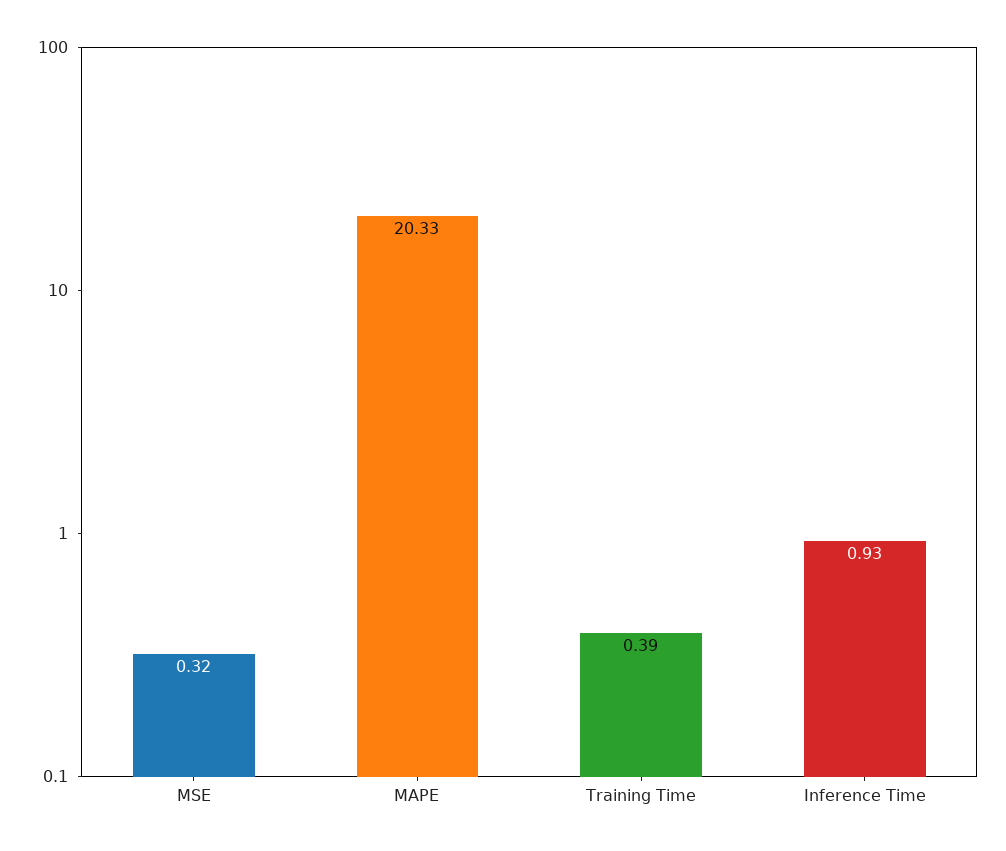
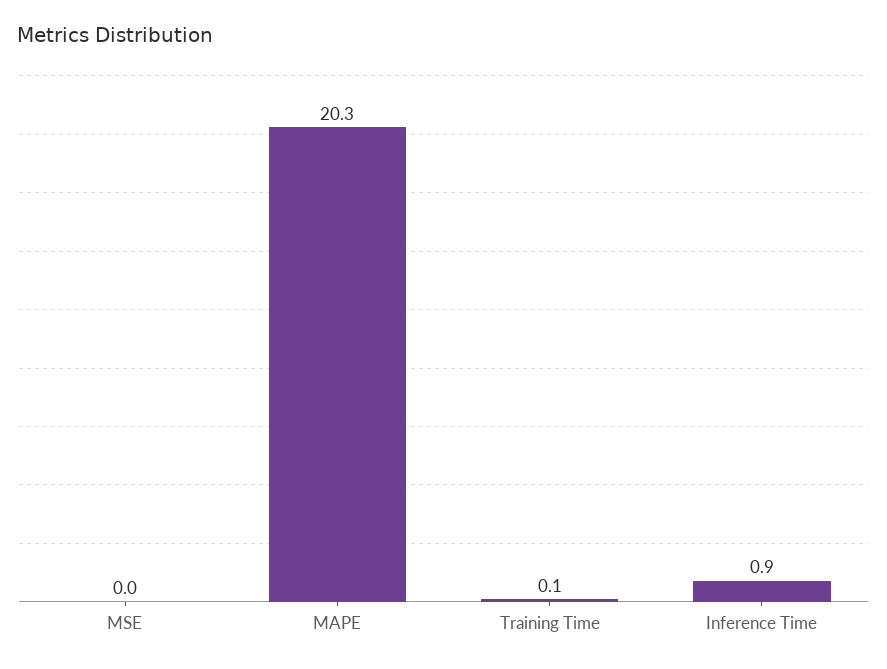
  {
-   "MSE": 0.32,
+   "MSE": 0,
    "MAPE": 20.33,
-   "Training Time": 0.39,
+   "Training Time": 0.1,
    "Inference Time": 0.93
  }

